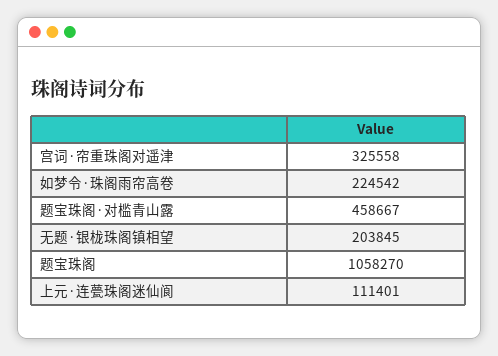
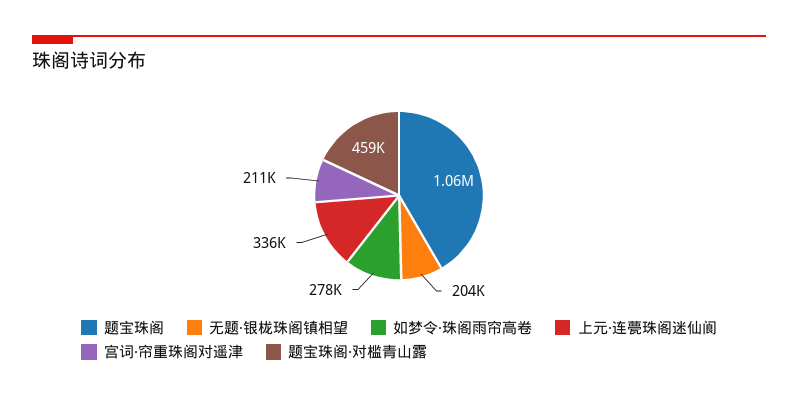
  {
-   "宫词·帘重珠阁对遥津": 325558,
+   "宫词·帘重珠阁对遥津": 211000,
-   "如梦令·珠阁雨帘高卷": 224542,
+   "如梦令·珠阁雨帘高卷": 278000,
    "题宝珠阁·对槛青山露": 458667,
    "无题·银栊珠阁镇相望": 203845,
    "题宝珠阁": 1058270,
-   "上元·连甍珠阁迷仙阆": 111401
+   "上元·连甍珠阁迷仙阆": 336000
  }

